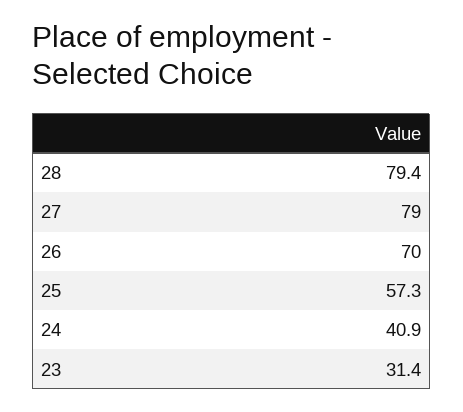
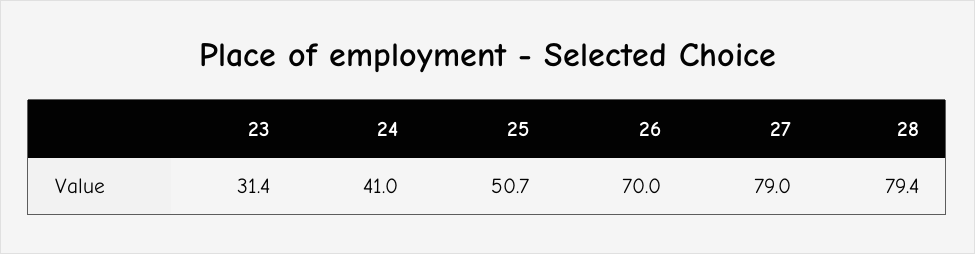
  {
    "28": 79.4,
    "27": 79,
    "26": 70,
-   "25": 57.3,
+   "25": 50.7,
-   "24": 40.9,
+   "24": 41,
    "23": 31.4
  }

